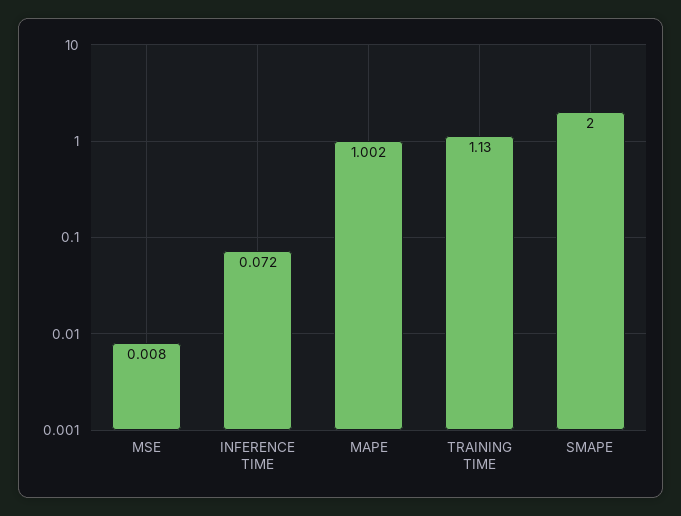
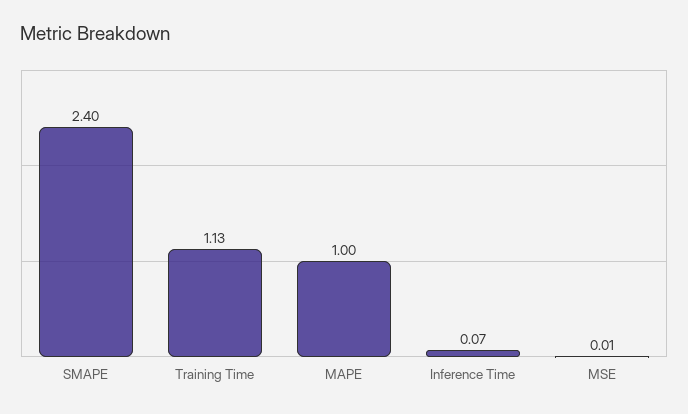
  {
    "MSE": 0.008,
    "INFERENCE TIME": 0.072,
    "MAPE": 1.002,
    "TRAINING TIME": 1.13,
-   "SMAPE": 2
+   "SMAPE": 2.4
  }

